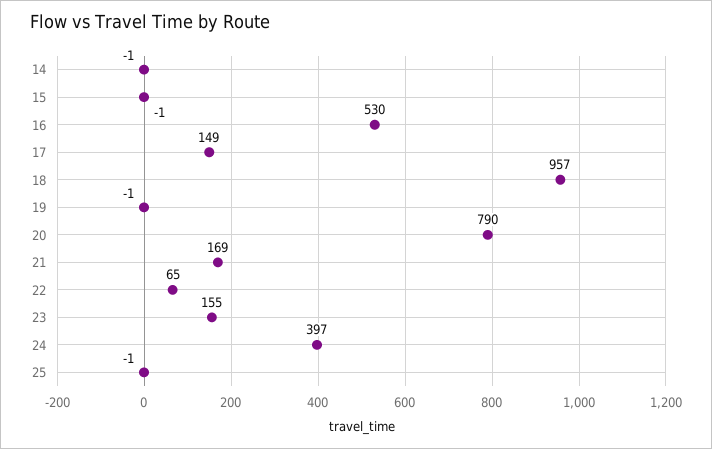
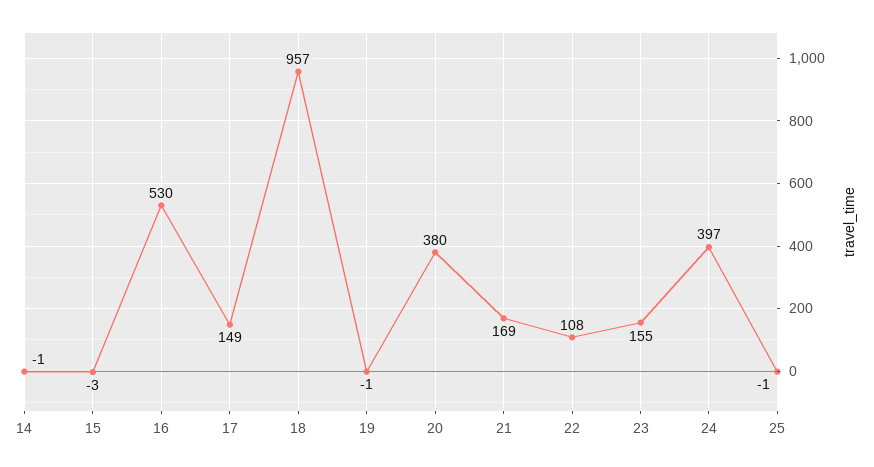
  {
    "14": -1,
-   "15": -1,
+   "15": -3,
    "16": 530,
    "17": 149,
    "18": 957,
    "19": -1,
-   "20": 790,
+   "20": 380,
    "21": 169,
-   "22": 65,
+   "22": 108,
    "23": 155,
    "24": 397,
    "25": -1
  }

